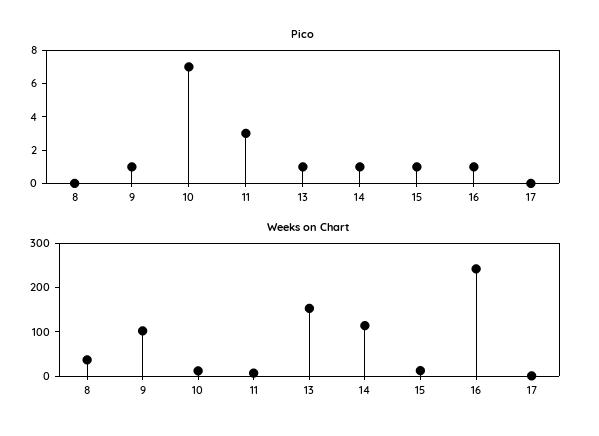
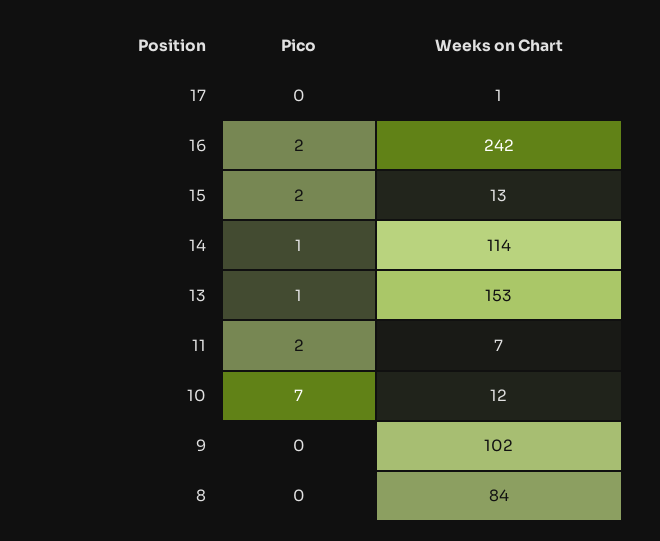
  {
    "Pico": {
      "8": 0,
-     "9": 1,
+     "9": 0,
      "10": 7,
-     "11": 3,
+     "11": 2,
      "13": 1,
      "14": 1,
-     "15": 1,
+     "15": 2,
-     "16": 1,
+     "16": 2,
      "17": 0
    },
    "Weeks on Chart": {
-     "8": 40,
+     "8": 84,
      "9": 102,
      "10": 12,
      "11": 7,
      "13": 153,
      "14": 114,
      "15": 13,
      "16": 242,
      "17": 1
    }
  }

